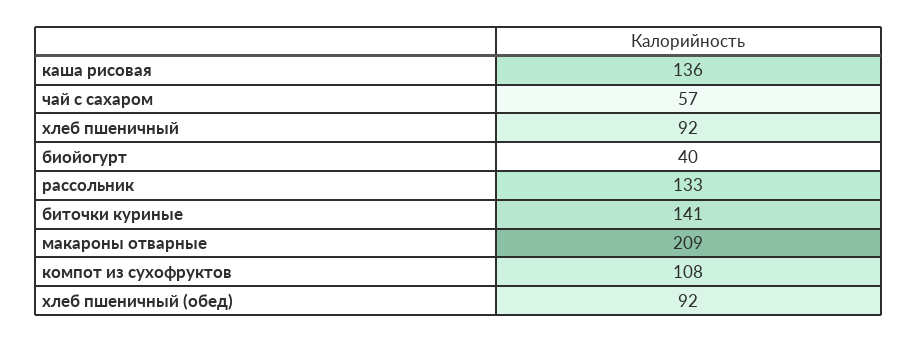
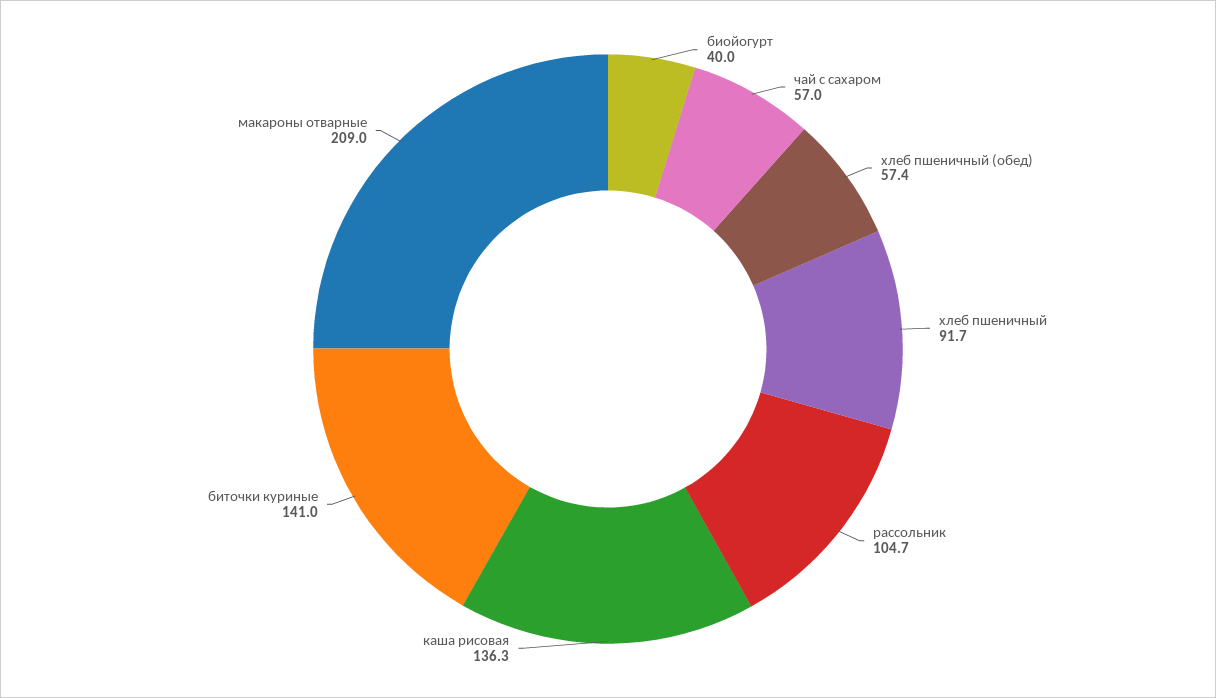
  {
    "каша рисовая": 136.3,
    "чай с сахаром": 57,
    "хлеб пшеничный": 91.7,
    "биойогурт": 40,
-   "рассольник": 133,
+   "рассольник": 104.7,
    "биточки куриные": 141,
    "макароны отварные": 209,
-   "компот из сухофруктов": 108,
-   "хлеб пшеничный (обед)": 92
+   "хлеб пшеничный (обед)": 57.4
  }

